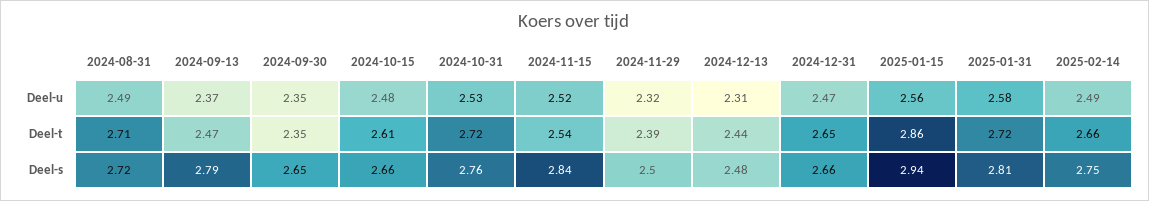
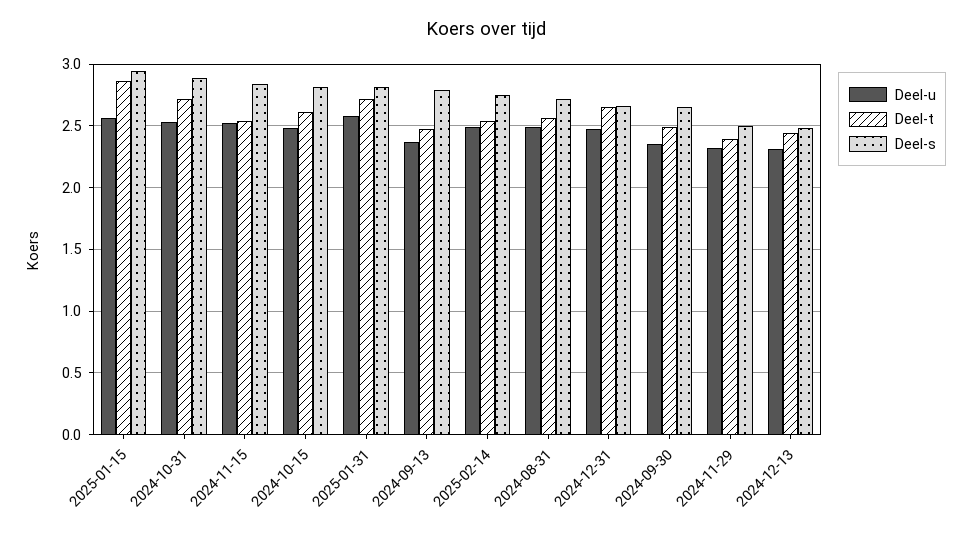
  {
    "Deel-u": {
      "2024-08-31": 2.49,
      "2024-09-13": 2.37,
      "2024-09-30": 2.35,
      "2024-10-15": 2.48,
      "2024-10-31": 2.53,
      "2024-11-15": 2.52,
      "2024-11-29": 2.32,
      "2024-12-13": 2.31,
      "2024-12-31": 2.47,
      "2025-01-15": 2.56,
      "2025-01-31": 2.58,
      "2025-02-14": 2.49
    },
    "Deel-t": {
-     "2024-08-31": 2.71,
+     "2024-08-31": 2.55,
      "2024-09-13": 2.47,
-     "2024-09-30": 2.35,
+     "2024-09-30": 2.5,
      "2024-10-15": 2.61,
      "2024-10-31": 2.72,
      "2024-11-15": 2.54,
      "2024-11-29": 2.39,
      "2024-12-13": 2.44,
      "2024-12-31": 2.65,
      "2025-01-15": 2.86,
      "2025-01-31": 2.72,
-     "2025-02-14": 2.66
+     "2025-02-14": 2.55
    },
    "Deel-s": {
      "2024-08-31": 2.72,
      "2024-09-13": 2.79,
      "2024-09-30": 2.65,
-     "2024-10-15": 2.66,
+     "2024-10-15": 2.8,
-     "2024-10-31": 2.76,
+     "2024-10-31": 2.9,
      "2024-11-15": 2.84,
      "2024-11-29": 2.5,
      "2024-12-13": 2.48,
      "2024-12-31": 2.66,
      "2025-01-15": 2.94,
      "2025-01-31": 2.81,
      "2025-02-14": 2.75
    }
  }

